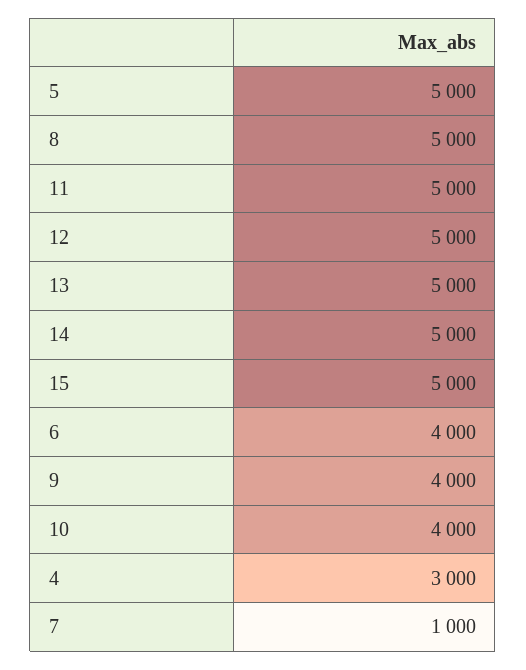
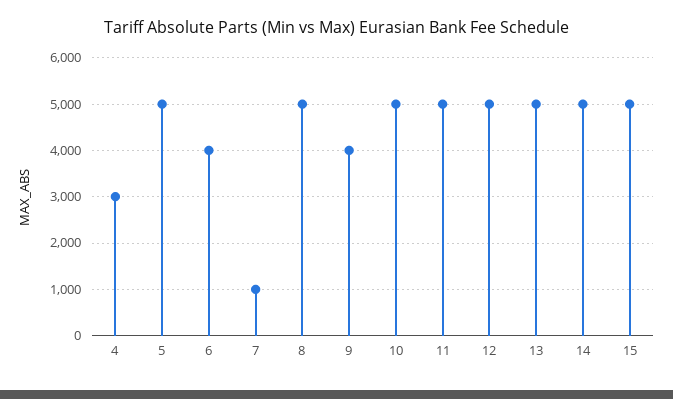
  {
    "5": 5000,
    "8": 5000,
    "11": 5000,
    "12": 5000,
    "13": 5000,
    "14": 5000,
    "15": 5000,
    "6": 4000,
    "9": 4000,
-   "10": 4000,
+   "10": 5000,
    "4": 3000,
    "7": 1000
  }

